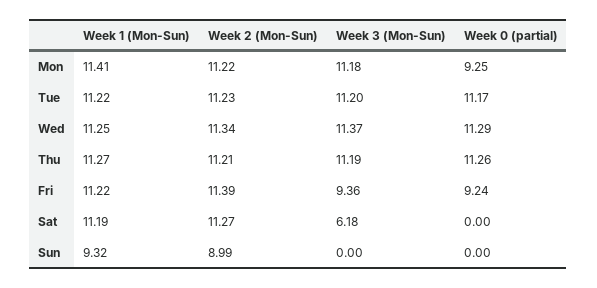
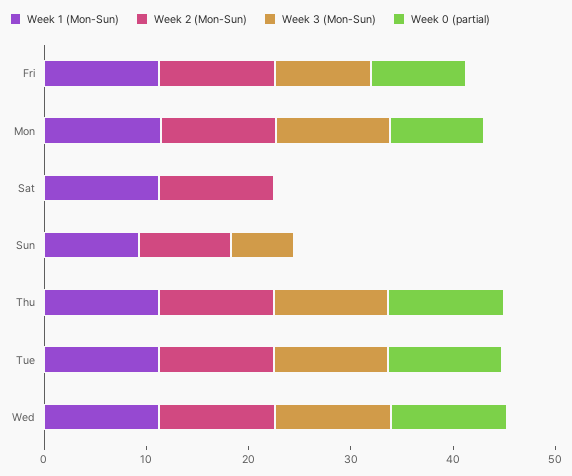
  {
    "Week 1 (Mon-Sun)": {
      "Mon": 11.41,
      "Tue": 11.22,
      "Wed": 11.25,
      "Thu": 11.27,
      "Fri": 11.22,
      "Sat": 11.19,
      "Sun": 9.32
    },
    "Week 2 (Mon-Sun)": {
      "Mon": 11.22,
      "Tue": 11.23,
      "Wed": 11.34,
      "Thu": 11.21,
      "Fri": 11.39,
      "Sat": 11.27,
      "Sun": 8.99
    },
    "Week 3 (Mon-Sun)": {
      "Mon": 11.18,
      "Tue": 11.2,
      "Wed": 11.37,
      "Thu": 11.19,
      "Fri": 9.36,
-     "Sat": 6.18,
+     "Sat": 0,
-     "Sun": 0
+     "Sun": 6
    },
    "Week 0 (partial)": {
      "Mon": 9.25,
      "Tue": 11.17,
      "Wed": 11.29,
      "Thu": 11.26,
      "Fri": 9.24,
      "Sat": 0,
      "Sun": 0
    }
  }

